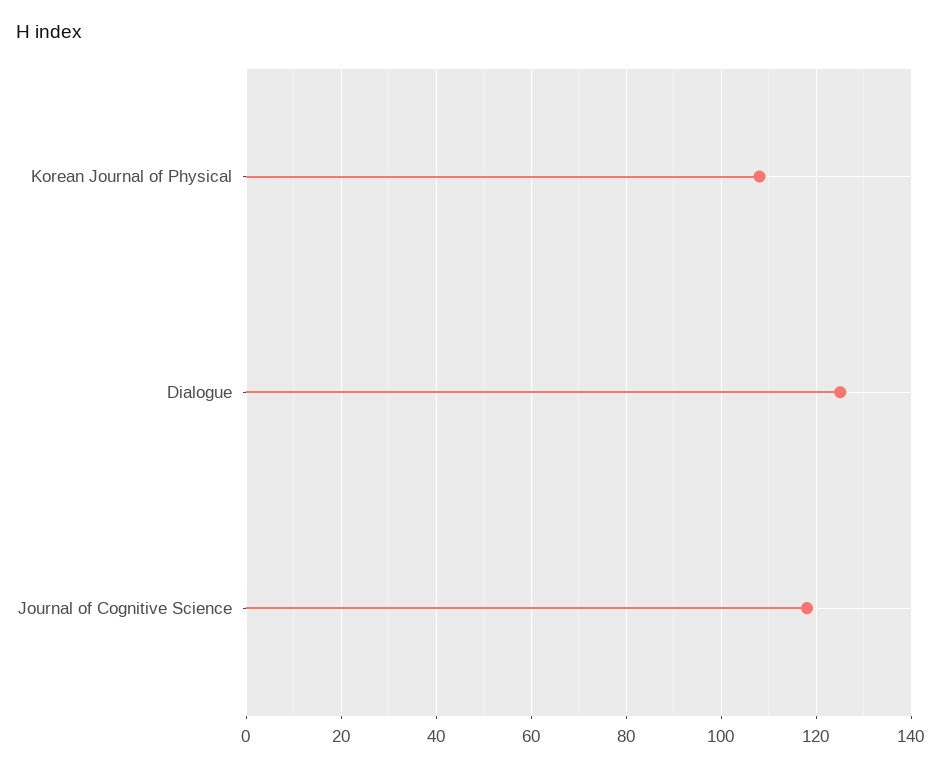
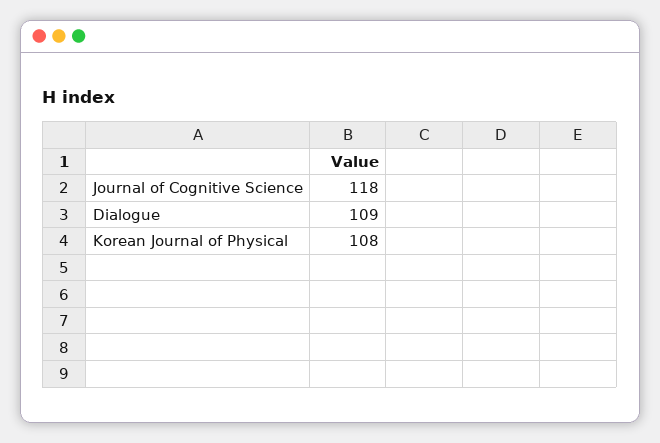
  {
    "Korean Journal of Physical": 108,
-   "Dialogue": 125,
+   "Dialogue": 109,
    "Journal of Cognitive Science": 118
  }

